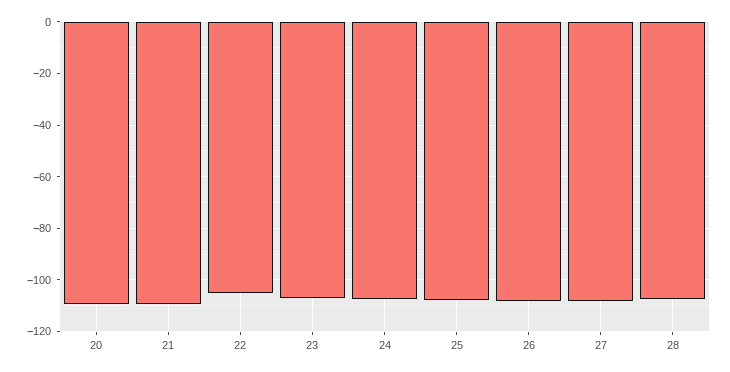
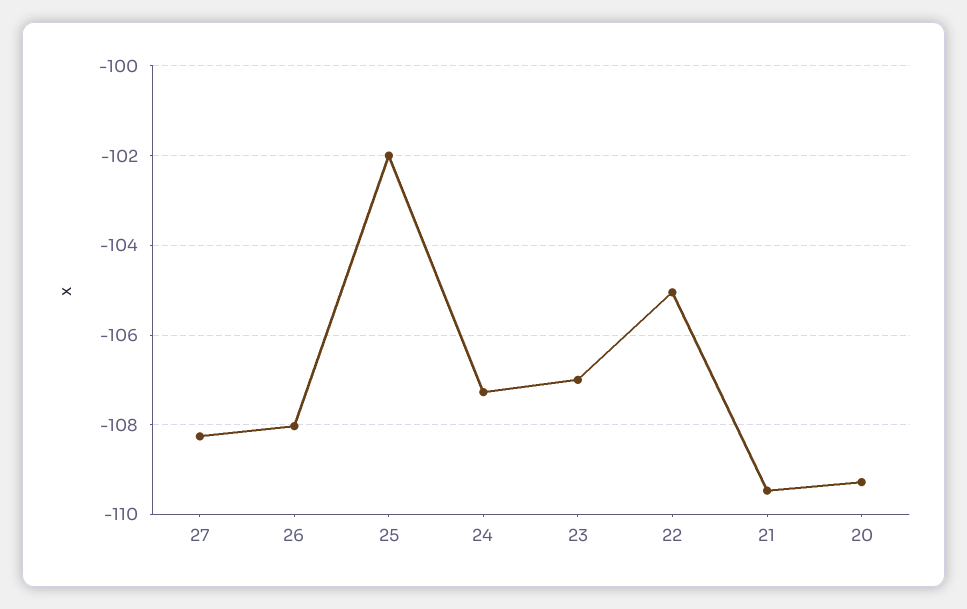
  {
    "20": -109.2,
    "21": -109.4,
    "22": -105,
    "23": -107,
    "24": -107.2,
-   "25": -107.5,
+   "25": -102,
    "26": -108,
-   "27": -108.2,
+   "27": -108.2
-   "28": -107.5
  }

